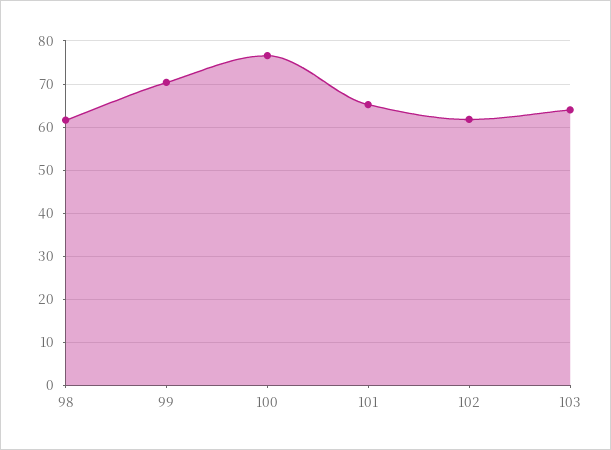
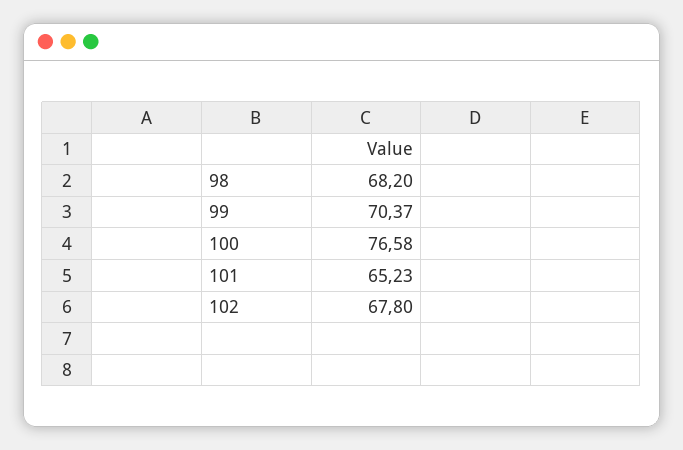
  {
-   "98": 62,
+   "98": 68.2,
    "99": 70.37,
    "100": 76.58,
    "101": 65.23,
-   "102": 62,
+   "102": 67.8
-   "103": 64
  }

